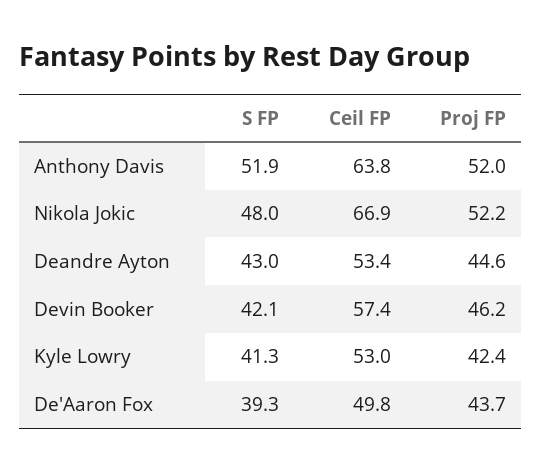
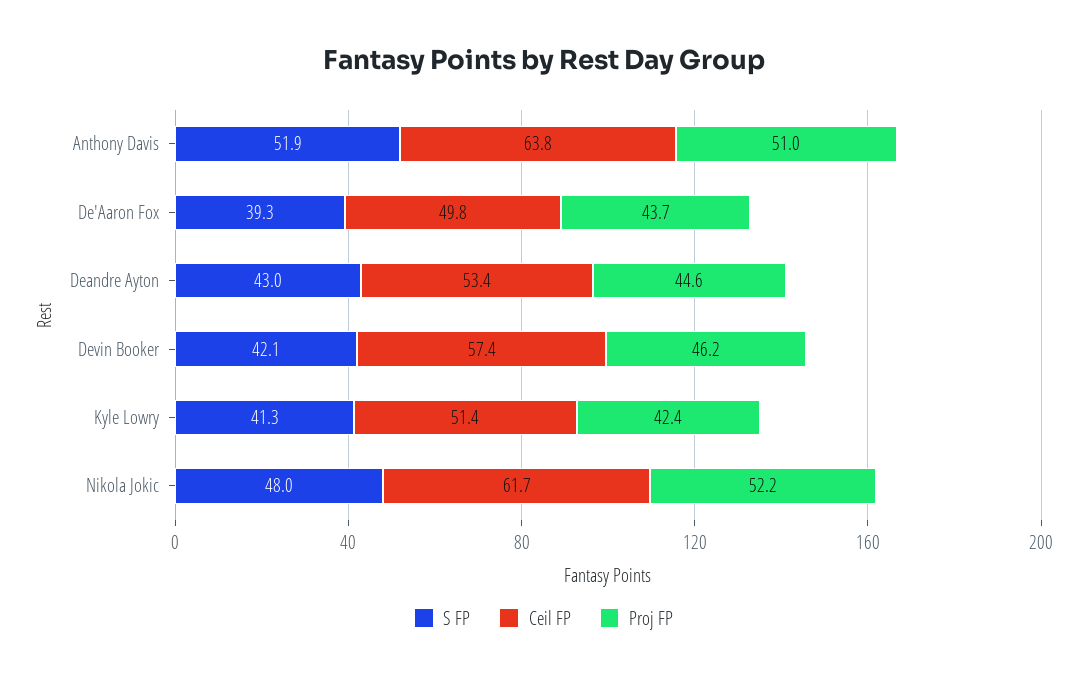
  {
    "S FP": {
      "Anthony Davis": 51.9,
      "Nikola Jokic": 48,
      "Deandre Ayton": 43,
      "Devin Booker": 42.1,
      "Kyle Lowry": 41.3,
      "De'Aaron Fox": 39.3
    },
    "Ceil FP": {
      "Anthony Davis": 63.8,
-     "Nikola Jokic": 66.9,
+     "Nikola Jokic": 61.7,
      "Deandre Ayton": 53.4,
      "Devin Booker": 57.4,
-     "Kyle Lowry": 53,
+     "Kyle Lowry": 51.4,
      "De'Aaron Fox": 49.8
    },
    "Proj FP": {
-     "Anthony Davis": 52,
+     "Anthony Davis": 51,
      "Nikola Jokic": 52.2,
      "Deandre Ayton": 44.6,
      "Devin Booker": 46.2,
      "Kyle Lowry": 42.4,
      "De'Aaron Fox": 43.7
    }
  }

